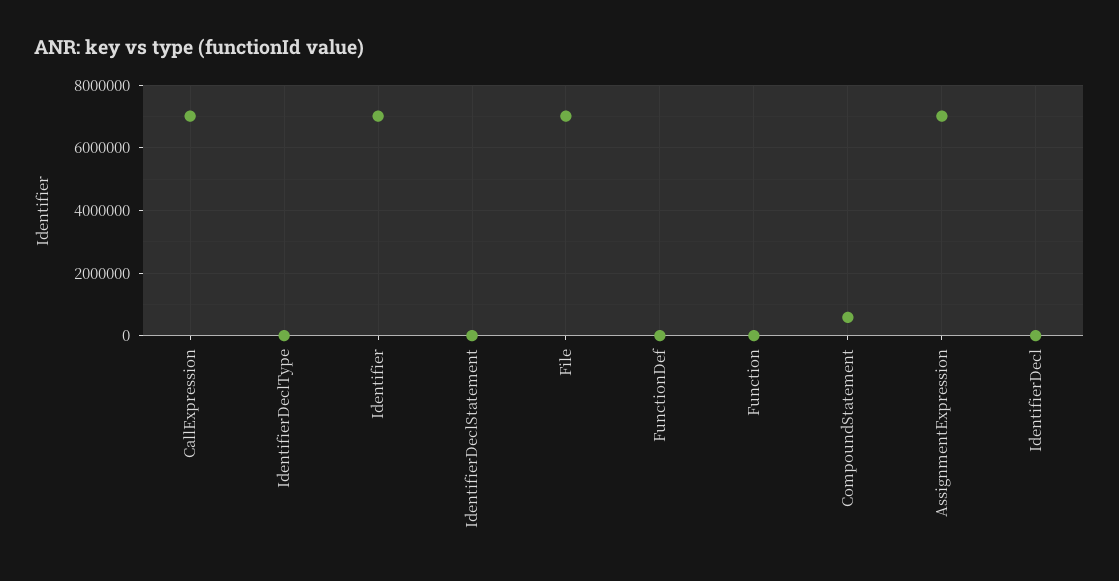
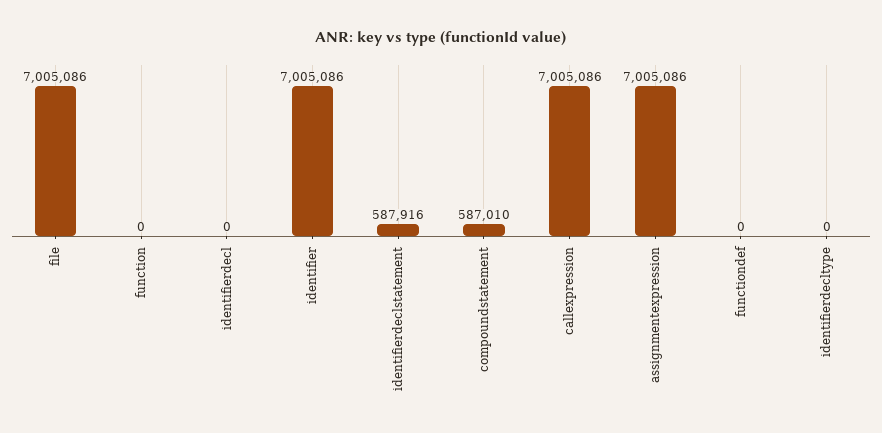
  {
    "CallExpression": 7005086,
    "IdentifierDeclType": 0,
    "Identifier": 7005086,
-   "IdentifierDeclStatement": 0,
+   "IdentifierDeclStatement": 587916,
    "File": 7005086,
    "FunctionDef": 0,
    "Function": 0,
    "CompoundStatement": 587010,
    "AssignmentExpression": 7005086,
    "IdentifierDecl": 0
  }

